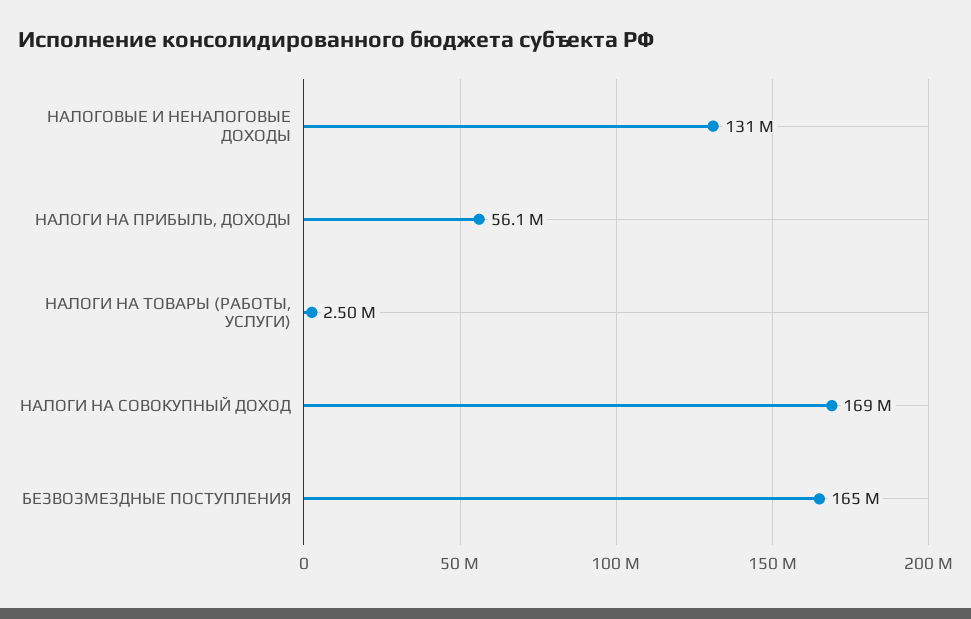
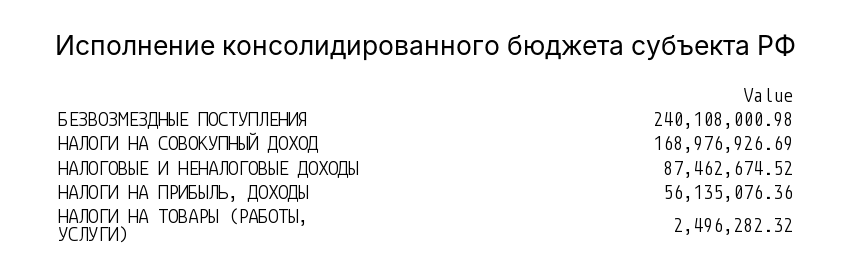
  {
-   "НАЛОГОВЫЕ И НЕНАЛОГОВЫЕ ДОХОДЫ": 131000000,
+   "НАЛОГОВЫЕ И НЕНАЛОГОВЫЕ ДОХОДЫ": 87462674.52,
    "НАЛОГИ НА ПРИБЫЛЬ, ДОХОДЫ": 56135076.36,
    "НАЛОГИ НА ТОВАРЫ (РАБОТЫ, УСЛУГИ)": 2496282.32,
    "НАЛОГИ НА СОВОКУПНЫЙ ДОХОД": 168976926.69,
-   "БЕЗВОЗМЕЗДНЫЕ ПОСТУПЛЕНИЯ": 165000000
+   "БЕЗВОЗМЕЗДНЫЕ ПОСТУПЛЕНИЯ": 240108000.98
  }

